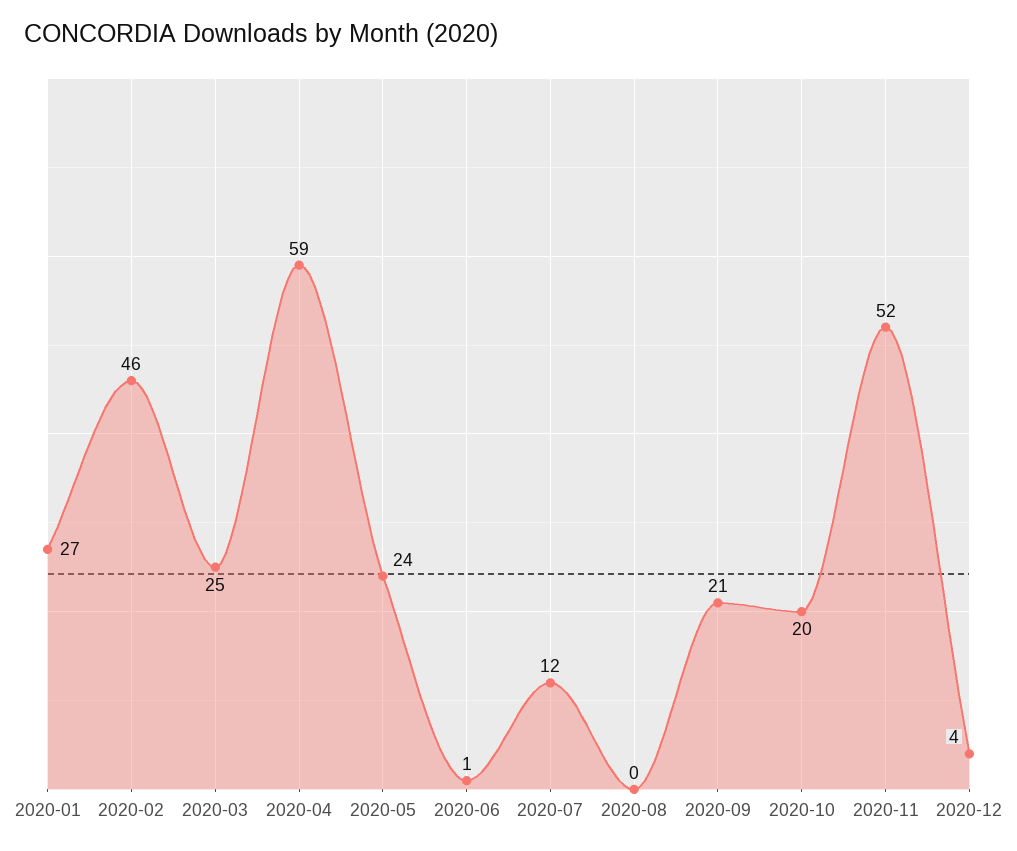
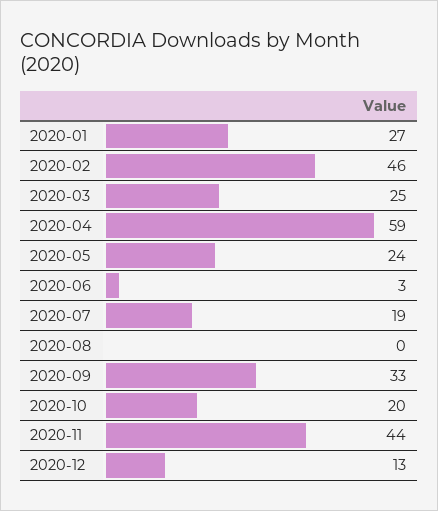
  {
    "2020-01": 27,
    "2020-02": 46,
    "2020-03": 25,
    "2020-04": 59,
    "2020-05": 24,
-   "2020-06": 1,
+   "2020-06": 3,
-   "2020-07": 12,
+   "2020-07": 19,
    "2020-08": 0,
-   "2020-09": 21,
+   "2020-09": 33,
    "2020-10": 20,
-   "2020-11": 52,
+   "2020-11": 44,
-   "2020-12": 4
+   "2020-12": 13
  }

